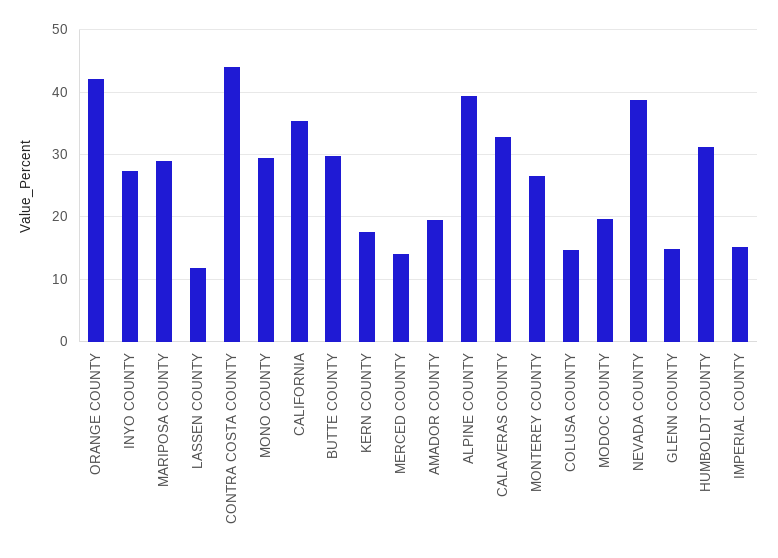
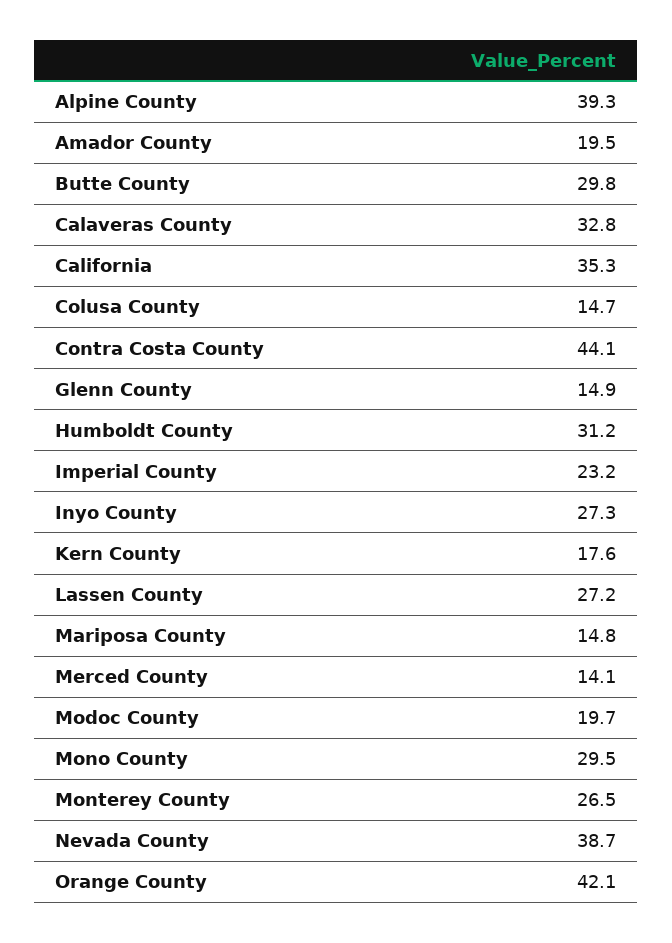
  {
    "ORANGE COUNTY": 42.1,
    "INYO COUNTY": 27.3,
-   "MARIPOSA COUNTY": 29,
+   "MARIPOSA COUNTY": 14.8,
-   "LASSEN COUNTY": 12,
+   "LASSEN COUNTY": 27.2,
    "CONTRA COSTA COUNTY": 44.1,
    "MONO COUNTY": 29.5,
    "CALIFORNIA": 35.3,
    "BUTTE COUNTY": 29.8,
    "KERN COUNTY": 17.6,
    "MERCED COUNTY": 14.1,
    "AMADOR COUNTY": 19.5,
    "ALPINE COUNTY": 39.3,
    "CALAVERAS COUNTY": 32.8,
    "MONTEREY COUNTY": 26.5,
    "COLUSA COUNTY": 14.7,
    "MODOC COUNTY": 19.7,
    "NEVADA COUNTY": 38.7,
    "GLENN COUNTY": 14.9,
    "HUMBOLDT COUNTY": 31.2,
-   "IMPERIAL COUNTY": 15
+   "IMPERIAL COUNTY": 23.2
  }

